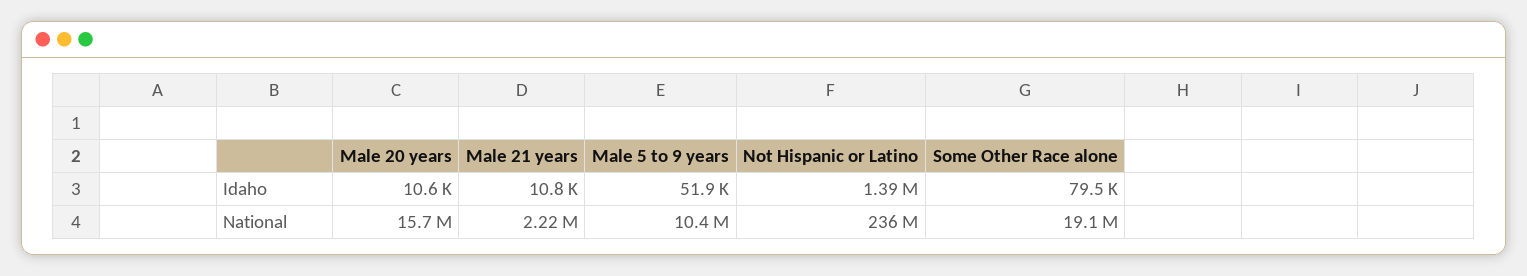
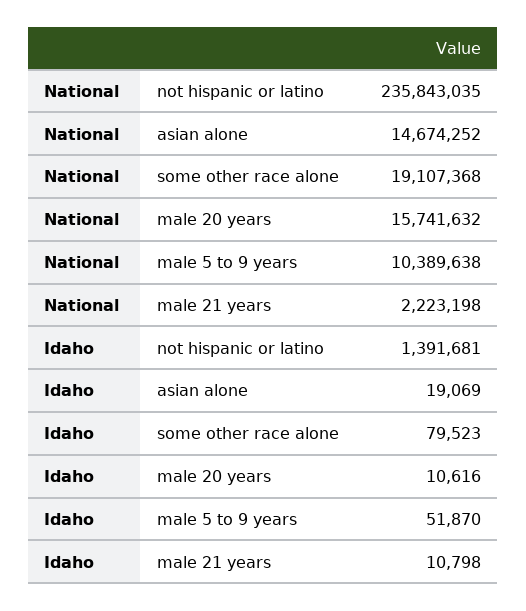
  {
    "Male 20 years": {
      "Idaho": 10616,
      "National": 15741632
    },
    "Male 21 years": {
      "Idaho": 10798,
      "National": 2223198
    },
    "Male 5 to 9 years": {
      "Idaho": 51870,
      "National": 10389638
    },
    "Not Hispanic or Latino": {
      "Idaho": 1391681,
      "National": 235843035
    },
    "Some Other Race alone": {
      "Idaho": 79523,
      "National": 19107368
-   }
+   },
+   "asian alone": {
+     "National": 14674252,
+     "Idaho": 19069
+   }
  }

